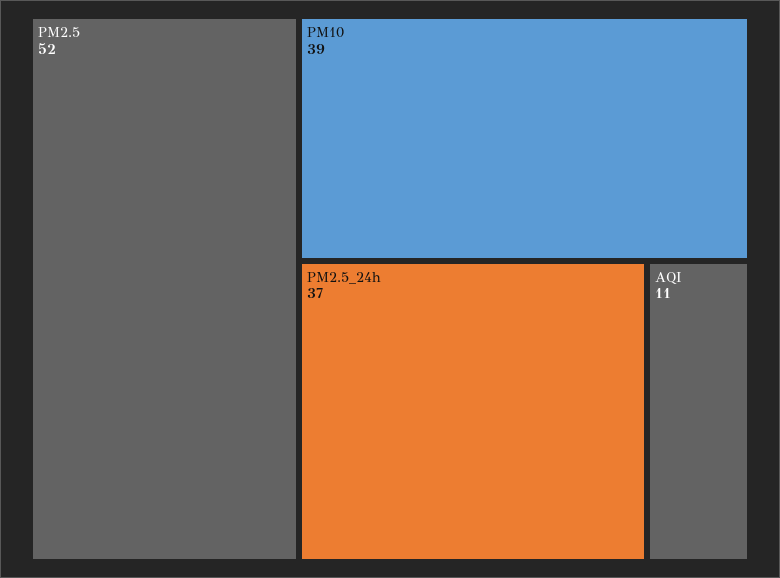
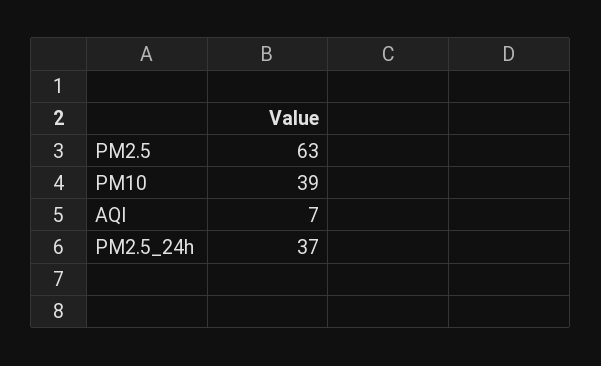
  {
-   "PM2.5": 52,
+   "PM2.5": 63,
    "PM10": 39,
    "PM2.5_24h": 37,
-   "AQI": 11
+   "AQI": 7
  }

